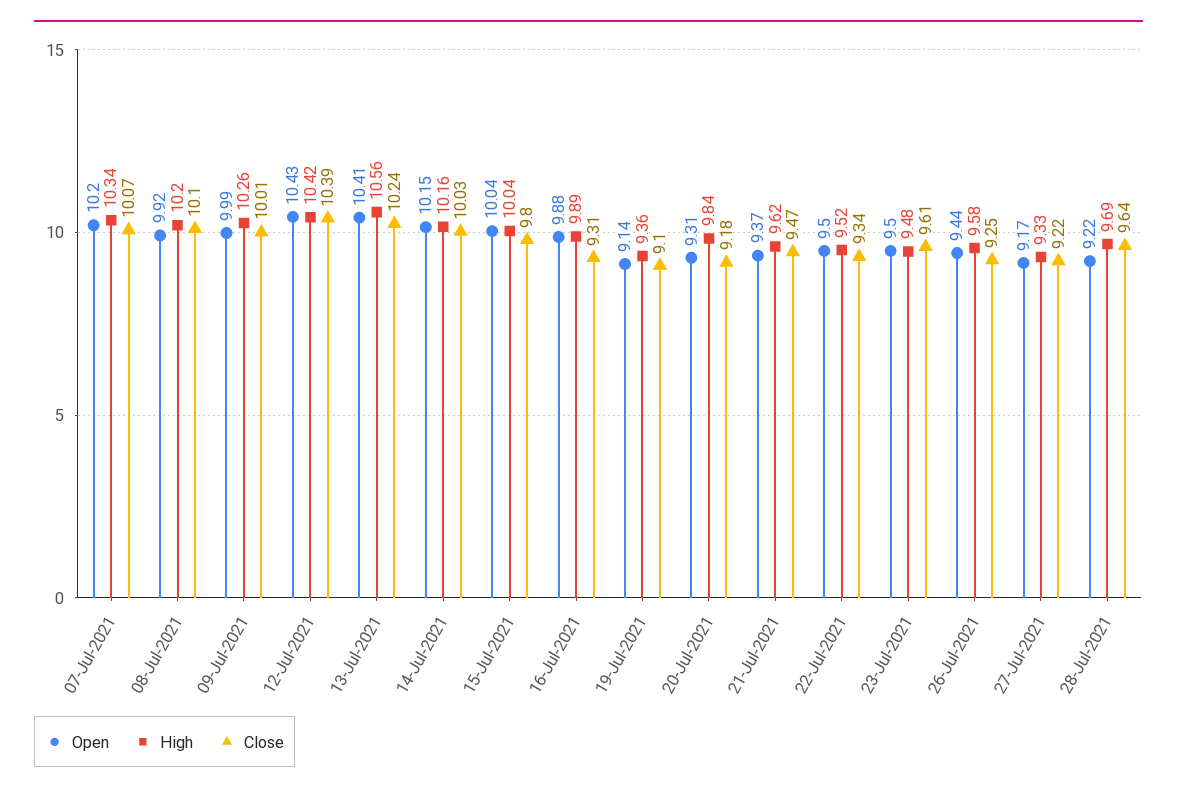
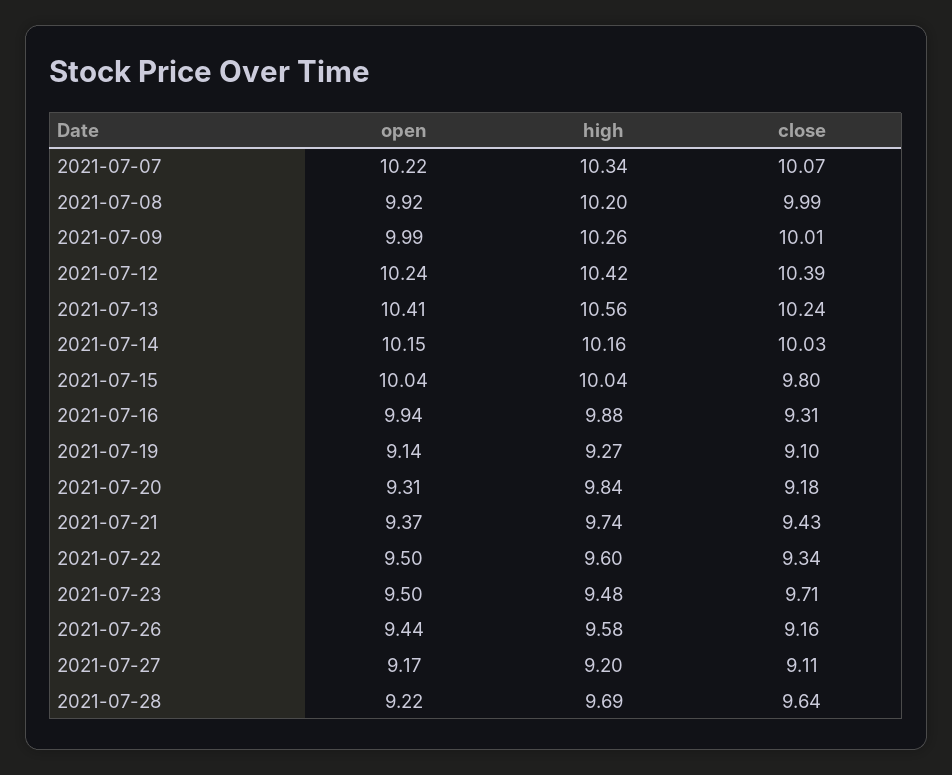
  {
    "Open": {
-     "07-Jul-2021": 10.2,
+     "07-Jul-2021": 10.22,
      "08-Jul-2021": 9.92,
      "09-Jul-2021": 9.99,
-     "12-Jul-2021": 10.43,
+     "12-Jul-2021": 10.24,
      "13-Jul-2021": 10.41,
      "14-Jul-2021": 10.15,
      "15-Jul-2021": 10.04,
-     "16-Jul-2021": 9.88,
+     "16-Jul-2021": 9.94,
      "19-Jul-2021": 9.14,
      "20-Jul-2021": 9.31,
      "21-Jul-2021": 9.37,
      "22-Jul-2021": 9.5,
      "23-Jul-2021": 9.5,
      "26-Jul-2021": 9.44,
      "27-Jul-2021": 9.17,
      "28-Jul-2021": 9.22
    },
    "High": {
      "07-Jul-2021": 10.34,
      "08-Jul-2021": 10.2,
      "09-Jul-2021": 10.26,
      "12-Jul-2021": 10.42,
      "13-Jul-2021": 10.56,
      "14-Jul-2021": 10.16,
      "15-Jul-2021": 10.04,
-     "16-Jul-2021": 9.89,
+     "16-Jul-2021": 9.88,
-     "19-Jul-2021": 9.36,
+     "19-Jul-2021": 9.27,
      "20-Jul-2021": 9.84,
-     "21-Jul-2021": 9.62,
+     "21-Jul-2021": 9.74,
-     "22-Jul-2021": 9.52,
+     "22-Jul-2021": 9.6,
      "23-Jul-2021": 9.48,
      "26-Jul-2021": 9.58,
-     "27-Jul-2021": 9.33,
+     "27-Jul-2021": 9.2,
      "28-Jul-2021": 9.69
    },
    "Close": {
      "07-Jul-2021": 10.07,
-     "08-Jul-2021": 10.1,
+     "08-Jul-2021": 9.99,
      "09-Jul-2021": 10.01,
      "12-Jul-2021": 10.39,
      "13-Jul-2021": 10.24,
      "14-Jul-2021": 10.03,
      "15-Jul-2021": 9.8,
      "16-Jul-2021": 9.31,
      "19-Jul-2021": 9.1,
      "20-Jul-2021": 9.18,
-     "21-Jul-2021": 9.47,
+     "21-Jul-2021": 9.43,
      "22-Jul-2021": 9.34,
-     "23-Jul-2021": 9.61,
+     "23-Jul-2021": 9.71,
-     "26-Jul-2021": 9.25,
+     "26-Jul-2021": 9.16,
-     "27-Jul-2021": 9.22,
+     "27-Jul-2021": 9.11,
      "28-Jul-2021": 9.64
    }
  }

